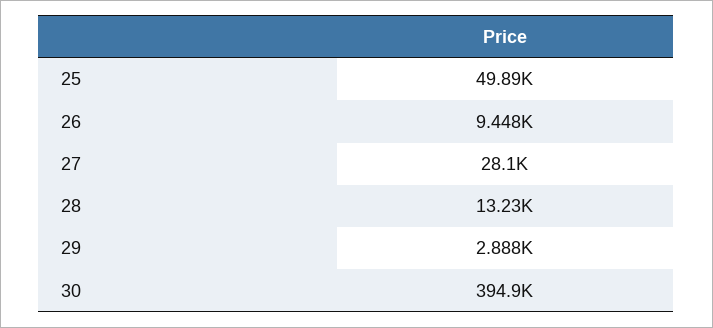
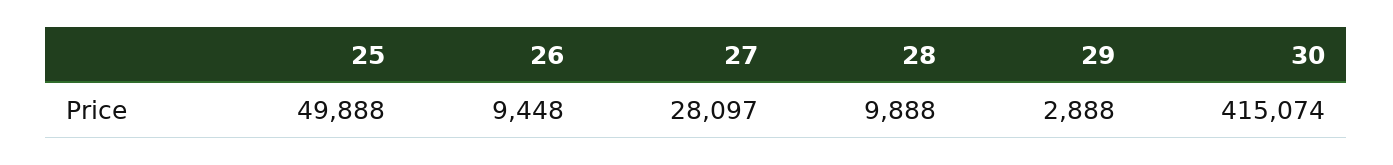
  {
    "25": 49888,
    "26": 9448,
    "27": 28097,
-   "28": 13230,
+   "28": 9888,
    "29": 2888,
-   "30": 394900
+   "30": 415074
  }

